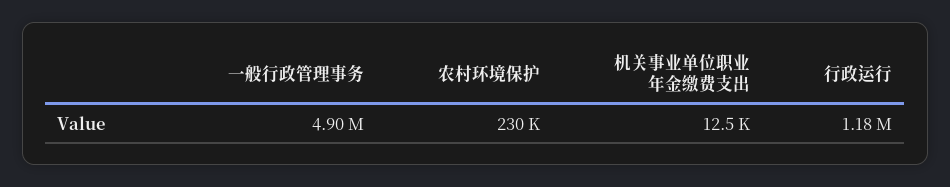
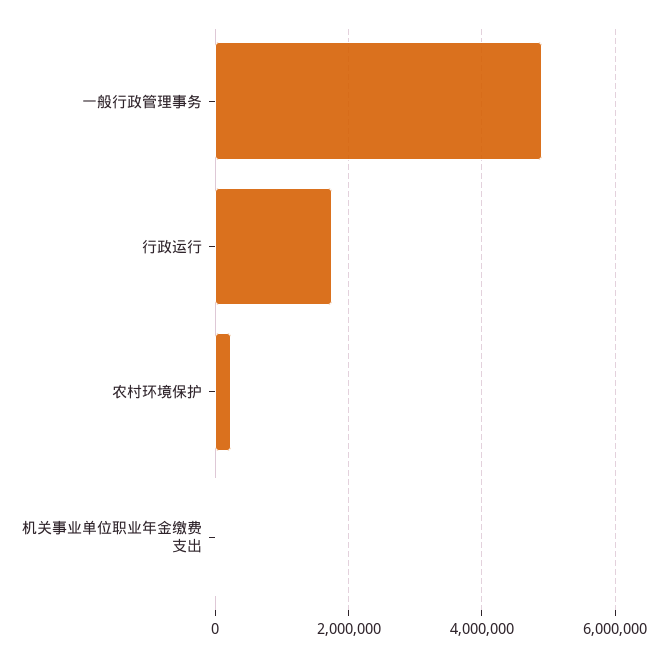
  {
    "一般行政管理事务": 4900000,
    "农村环境保护": 230000,
    "机关事业单位职业年金缴费支出": 12500,
-   "行政运行": 1180000
+   "行政运行": 1800000
  }

